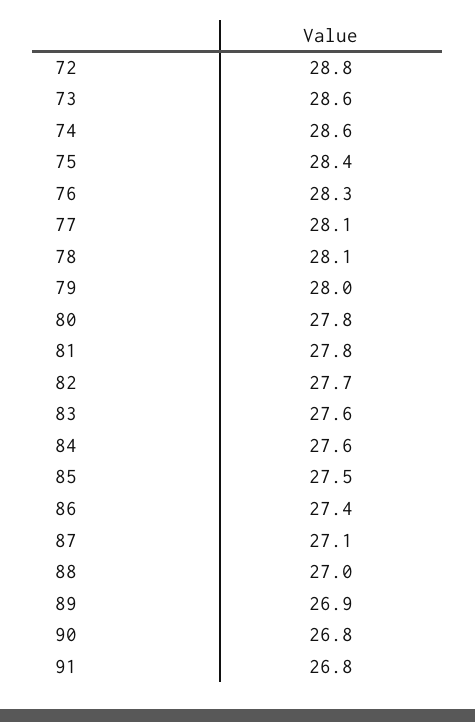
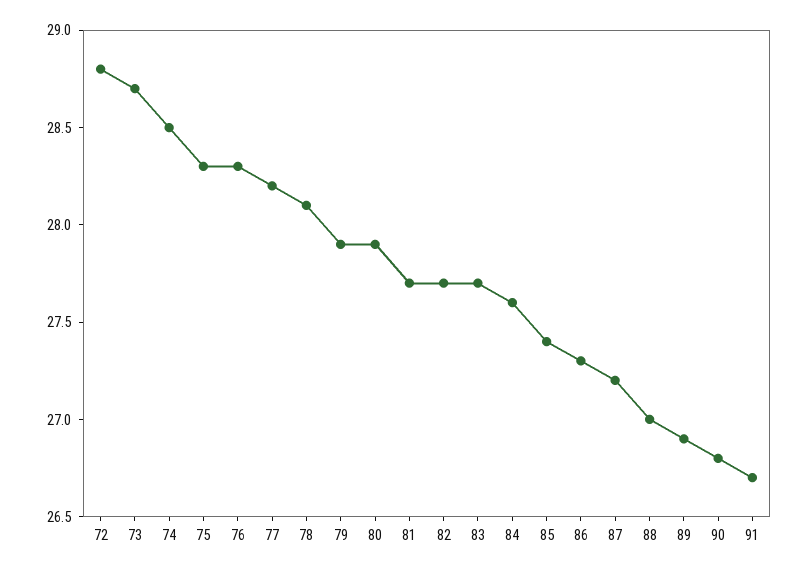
  {
    "72": 28.8,
-   "73": 28.6,
+   "73": 28.7,
-   "74": 28.6,
+   "74": 28.5,
-   "75": 28.4,
+   "75": 28.3,
    "76": 28.3,
-   "77": 28.1,
+   "77": 28.2,
    "78": 28.1,
-   "79": 28,
+   "79": 27.9,
-   "80": 27.8,
+   "80": 27.9,
-   "81": 27.8,
+   "81": 27.7,
    "82": 27.7,
-   "83": 27.6,
+   "83": 27.7,
    "84": 27.6,
-   "85": 27.5,
+   "85": 27.4,
-   "86": 27.4,
+   "86": 27.3,
-   "87": 27.1,
+   "87": 27.2,
    "88": 27,
    "89": 26.9,
    "90": 26.8,
-   "91": 26.8
+   "91": 26.7
  }

